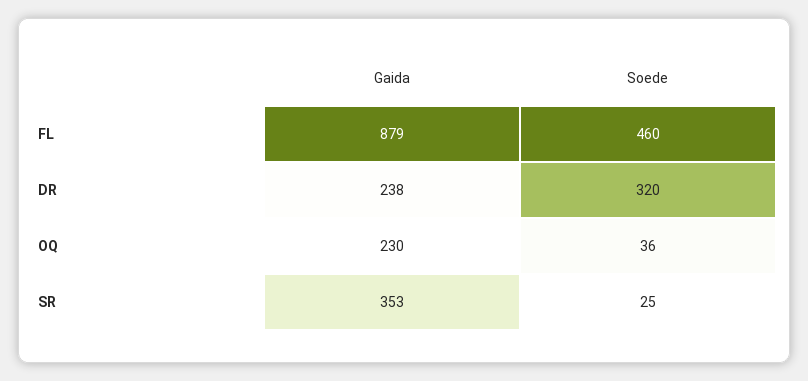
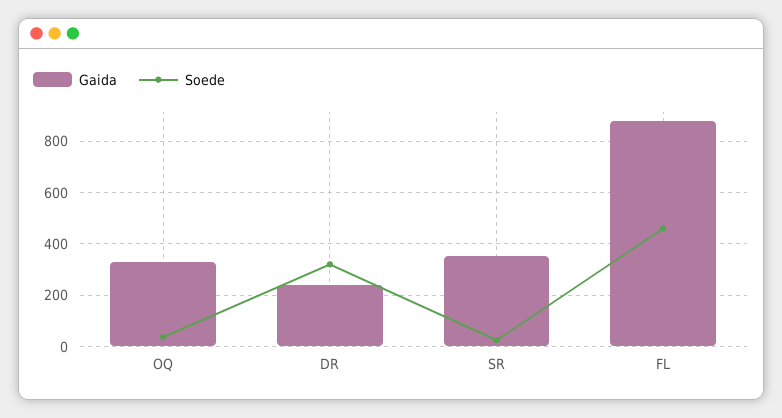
  {
    "Gaida": {
      "FL": 879,
      "DR": 238,
-     "OQ": 230,
+     "OQ": 325,
      "SR": 353
    },
    "Soede": {
      "FL": 460,
      "DR": 320,
      "OQ": 36,
      "SR": 25
    }
  }

